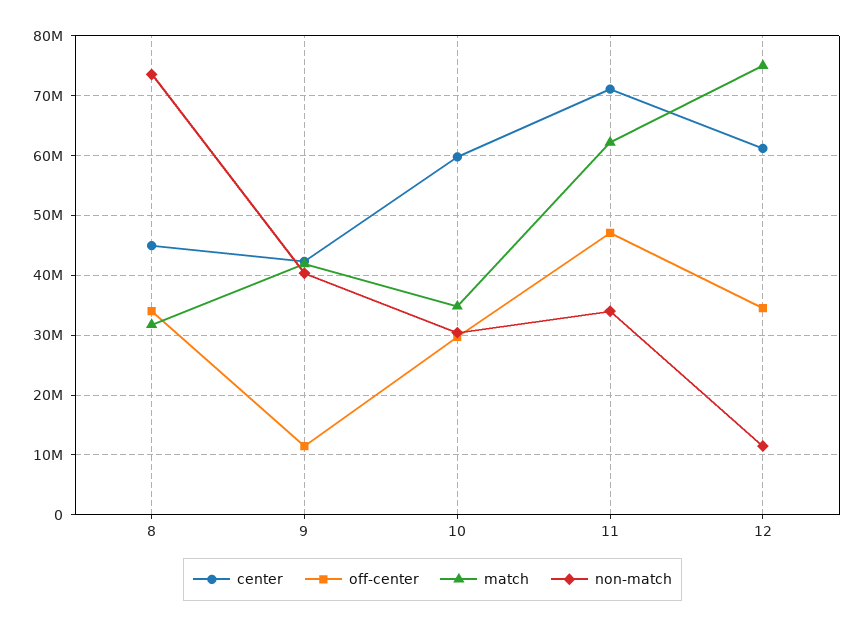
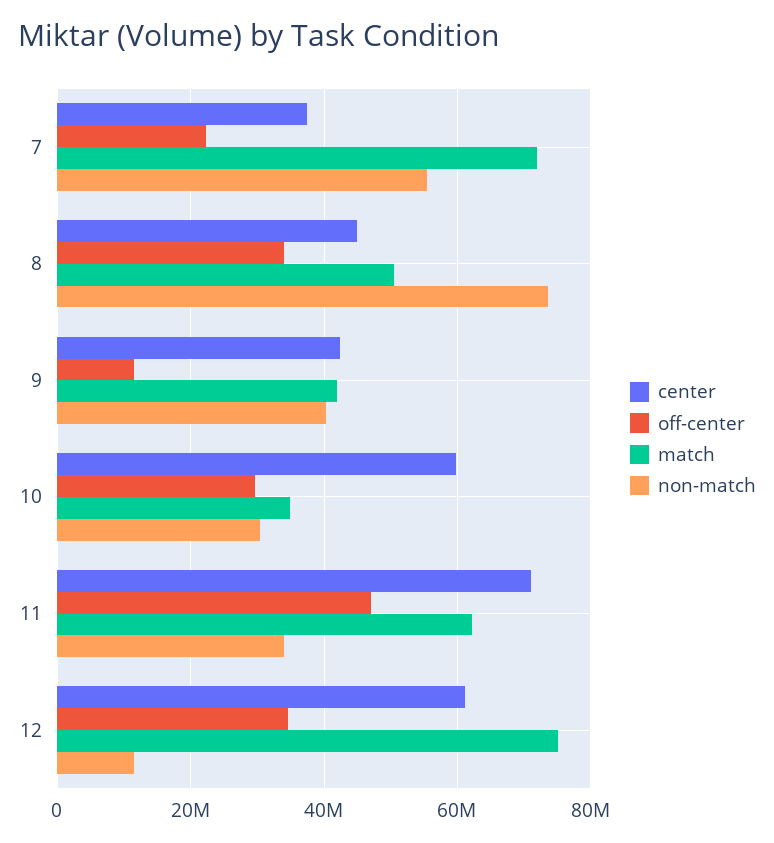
  {
    "center": {
      "8": 44000000,
      "9": 42000000,
      "10": 60000000,
      "11": 72000000,
-     "12": 62000000
+     "12": 62000000,
+     "7": 38000000
    },
    "off-center": {
      "8": 34000000,
      "9": 12000000,
      "10": 30000000,
      "11": 48000000,
-     "12": 34000000
+     "12": 34000000,
+     "7": 22000000
    },
    "match": {
-     "8": 32000000,
+     "8": 50000000,
      "9": 42000000,
      "10": 34000000,
      "11": 62000000,
-     "12": 76000000
+     "12": 76000000,
+     "7": 72000000
    },
    "non-match": {
      "8": 74000000,
      "9": 40000000,
      "10": 30000000,
      "11": 34000000,
-     "12": 12000000
+     "12": 12000000,
+     "7": 56000000
    }
  }

